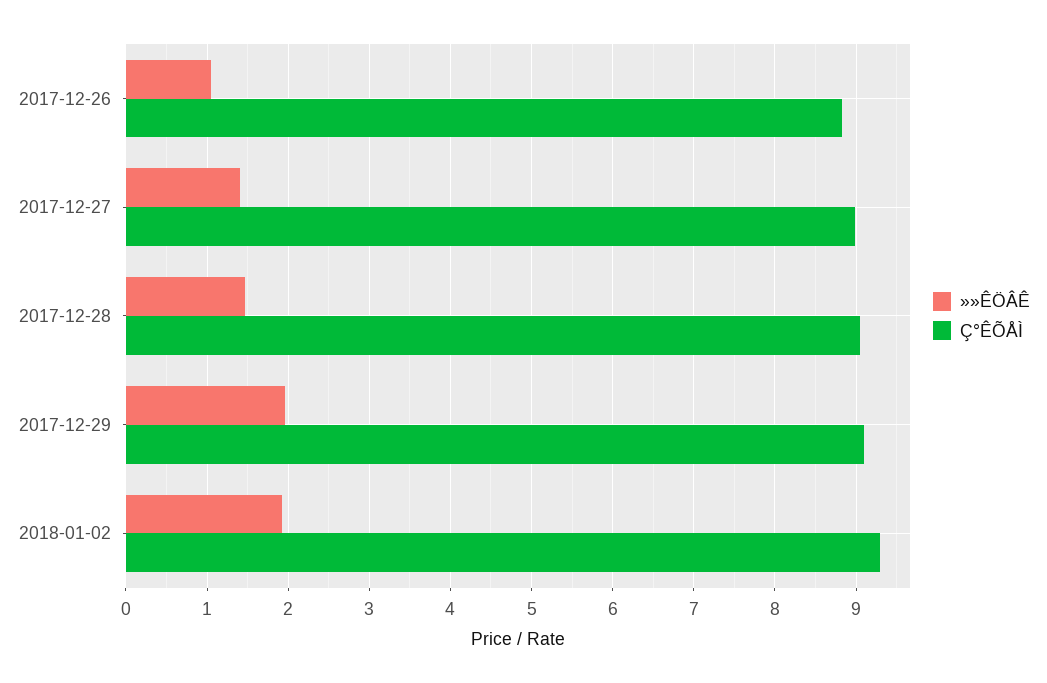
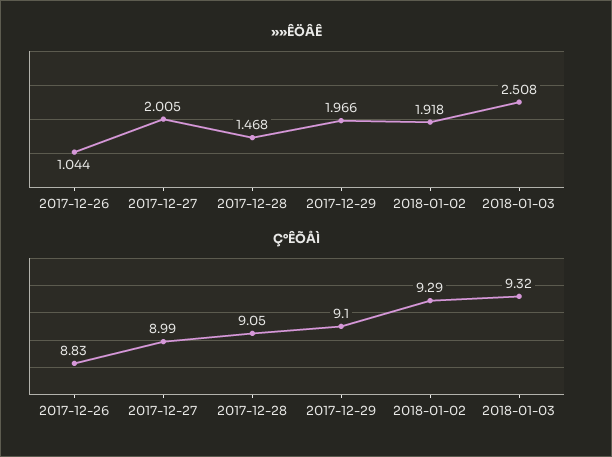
  {
    "»»ÊÖÂÊ": {
      "2017-12-26": 1.044,
-     "2017-12-27": 1.4,
+     "2017-12-27": 2.005,
      "2017-12-28": 1.468,
      "2017-12-29": 1.966,
-     "2018-01-02": 1.918
+     "2018-01-02": 1.918,
+     "2018-01-03": 2.508
    },
    "Ç°ÊÕÅÌ": {
      "2017-12-26": 8.83,
      "2017-12-27": 8.99,
      "2017-12-28": 9.05,
      "2017-12-29": 9.1,
-     "2018-01-02": 9.29
+     "2018-01-02": 9.29,
+     "2018-01-03": 9.32
    }
  }

